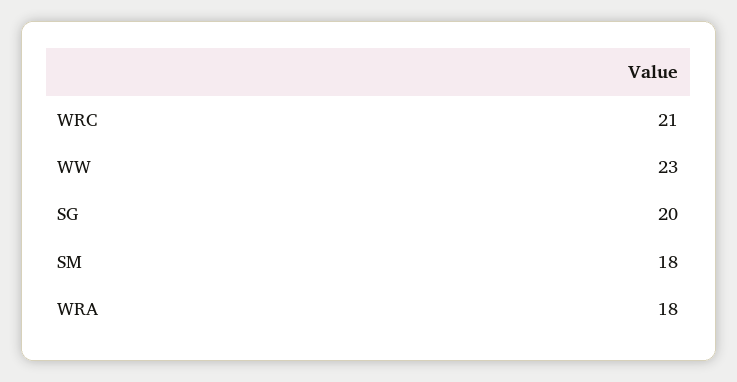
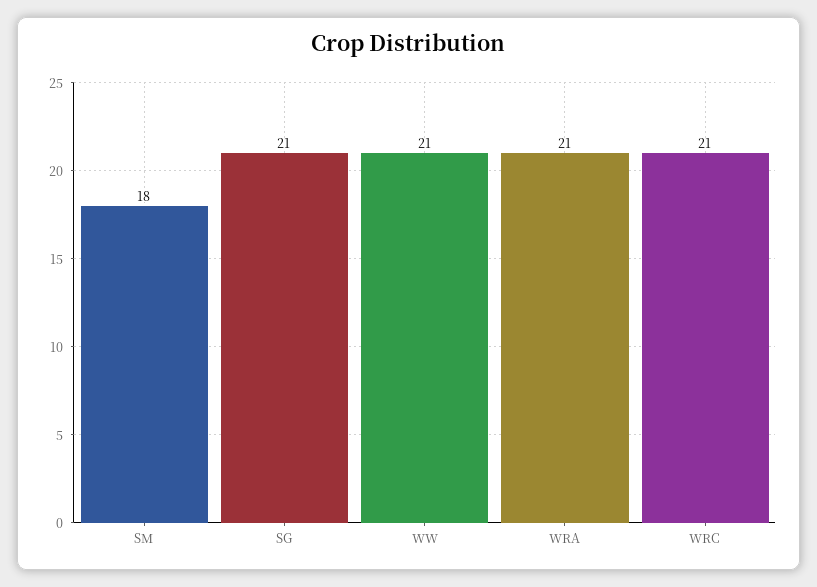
  {
    "WRC": 21,
-   "WW": 23,
+   "WW": 21,
-   "SG": 20,
+   "SG": 21,
    "SM": 18,
-   "WRA": 18
+   "WRA": 21
  }

